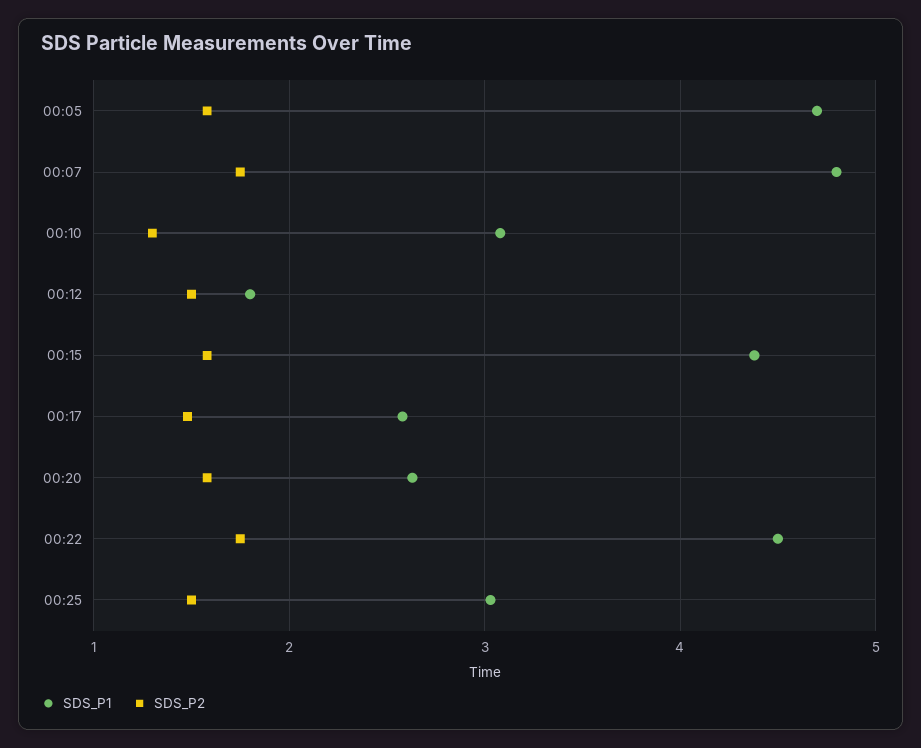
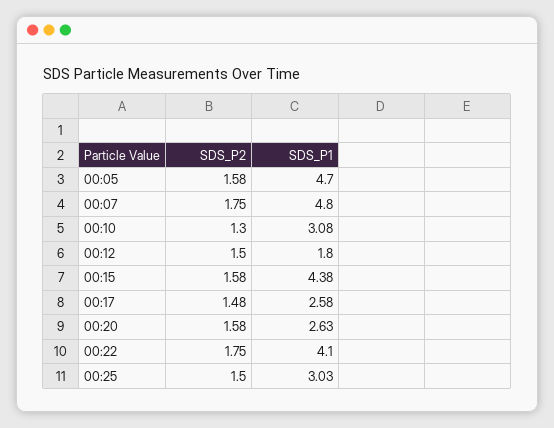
  {
    "SDS_P1": {
      "00:05": 4.7,
      "00:07": 4.8,
      "00:10": 3.08,
      "00:12": 1.8,
      "00:15": 4.38,
      "00:17": 2.58,
      "00:20": 2.63,
-     "00:22": 4.5,
+     "00:22": 4.1,
      "00:25": 3.03
    },
    "SDS_P2": {
      "00:05": 1.58,
      "00:07": 1.75,
      "00:10": 1.3,
      "00:12": 1.5,
      "00:15": 1.58,
      "00:17": 1.48,
      "00:20": 1.58,
      "00:22": 1.75,
      "00:25": 1.5
    }
  }

